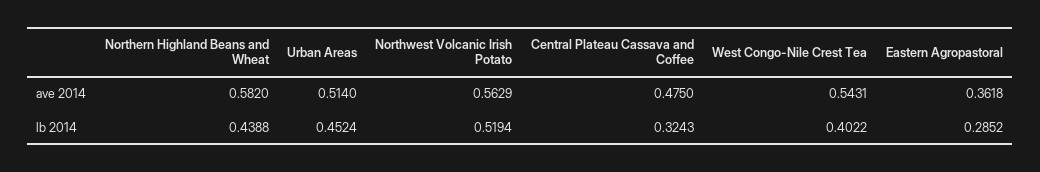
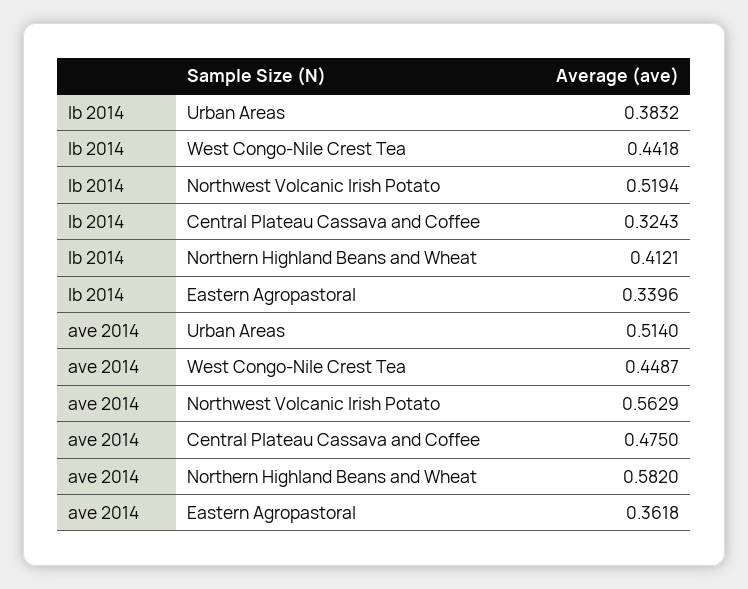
  {
    "Northern Highland Beans and Wheat": {
      "ave 2014": 0.582,
-     "lb 2014": 0.4388
+     "lb 2014": 0.4121
    },
    "Urban Areas": {
      "ave 2014": 0.514,
-     "lb 2014": 0.4524
+     "lb 2014": 0.3832
    },
    "Northwest Volcanic Irish Potato": {
      "ave 2014": 0.5629,
      "lb 2014": 0.5194
    },
    "Central Plateau Cassava and Coffee": {
      "ave 2014": 0.475,
      "lb 2014": 0.3243
    },
    "West Congo-Nile Crest Tea": {
-     "ave 2014": 0.5431,
+     "ave 2014": 0.4487,
-     "lb 2014": 0.4022
+     "lb 2014": 0.4418
    },
    "Eastern Agropastoral": {
      "ave 2014": 0.3618,
-     "lb 2014": 0.2852
+     "lb 2014": 0.3396
    }
  }

